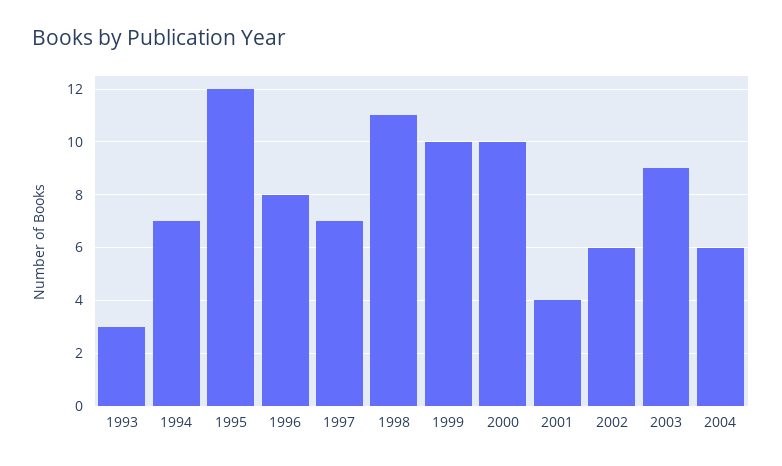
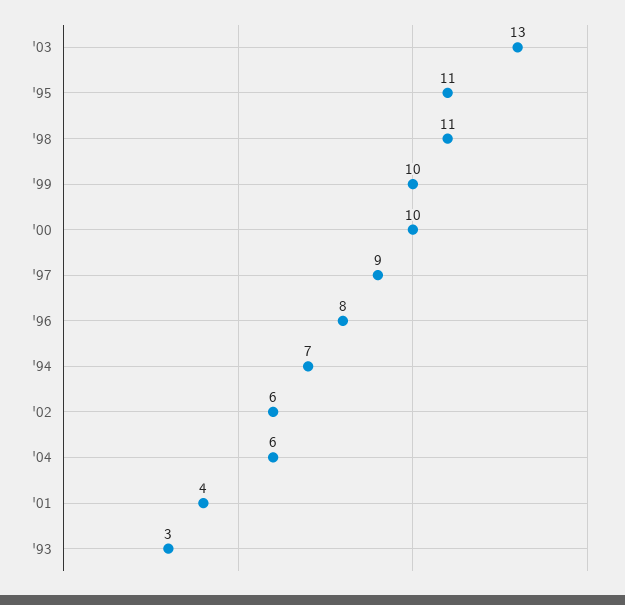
  {
    "1993": 3,
    "1994": 7,
-   "1995": 12,
+   "1995": 11,
    "1996": 8,
-   "1997": 7,
+   "1997": 9,
    "1998": 11,
    "1999": 10,
    "2000": 10,
    "2001": 4,
    "2002": 6,
-   "2003": 9,
+   "2003": 13,
    "2004": 6
  }

